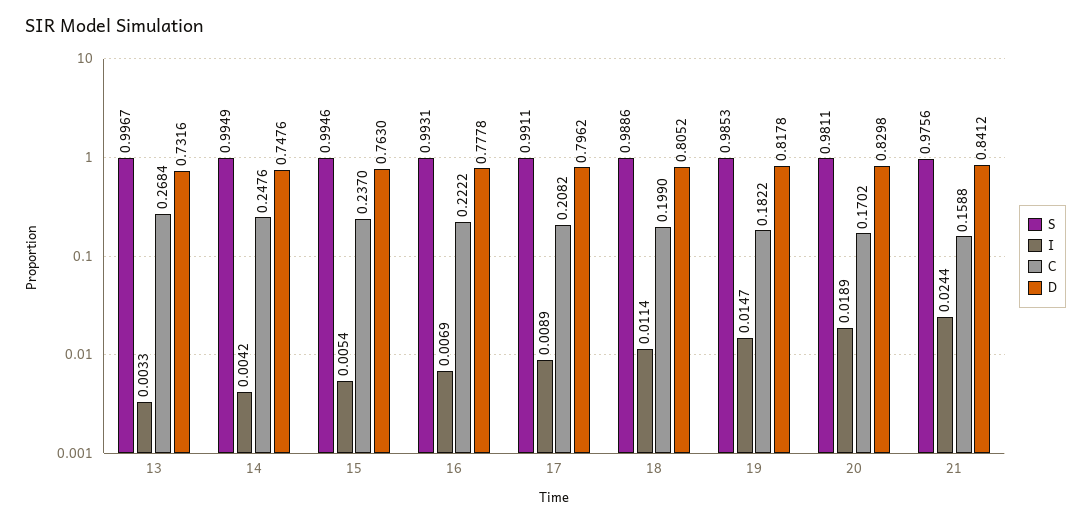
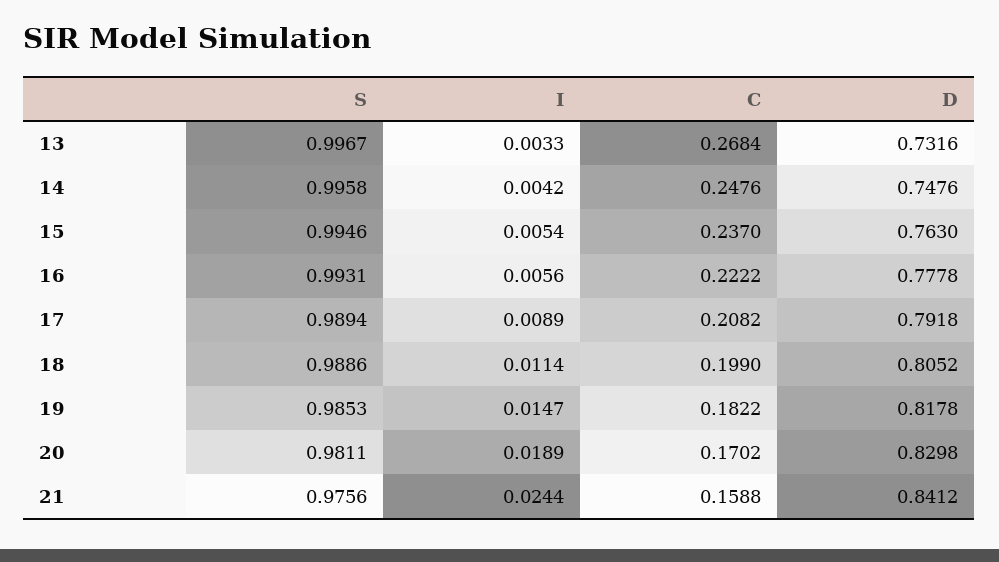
  {
    "S": {
      "13": 0.9967,
-     "14": 0.9949,
+     "14": 0.9958,
      "15": 0.9946,
      "16": 0.9931,
-     "17": 0.9911,
+     "17": 0.9894,
      "18": 0.9886,
      "19": 0.9853,
      "20": 0.9811,
      "21": 0.9756
    },
    "I": {
      "13": 0.0033,
      "14": 0.0042,
      "15": 0.0054,
-     "16": 0.0069,
+     "16": 0.0056,
      "17": 0.0089,
      "18": 0.0114,
      "19": 0.0147,
      "20": 0.0189,
      "21": 0.0244
    },
    "C": {
      "13": 0.2684,
      "14": 0.2476,
      "15": 0.237,
      "16": 0.2222,
      "17": 0.2082,
      "18": 0.199,
      "19": 0.1822,
      "20": 0.1702,
      "21": 0.1588
    },
    "D": {
      "13": 0.7316,
      "14": 0.7476,
      "15": 0.763,
      "16": 0.7778,
-     "17": 0.7962,
+     "17": 0.7918,
      "18": 0.8052,
      "19": 0.8178,
      "20": 0.8298,
      "21": 0.8412
    }
  }

